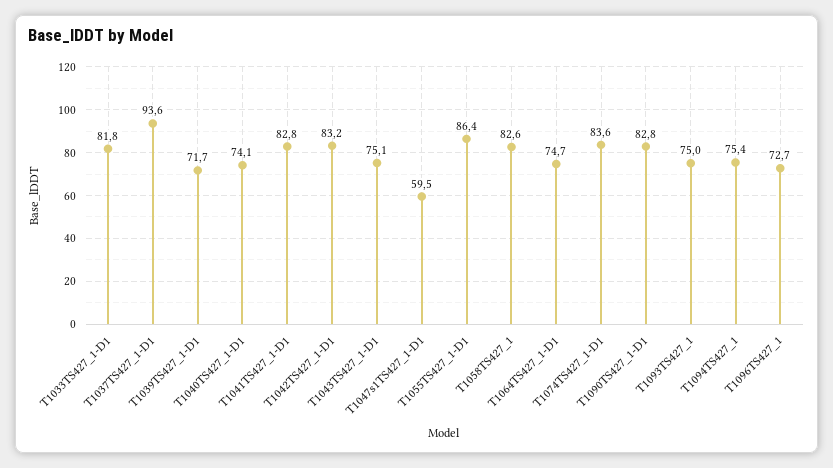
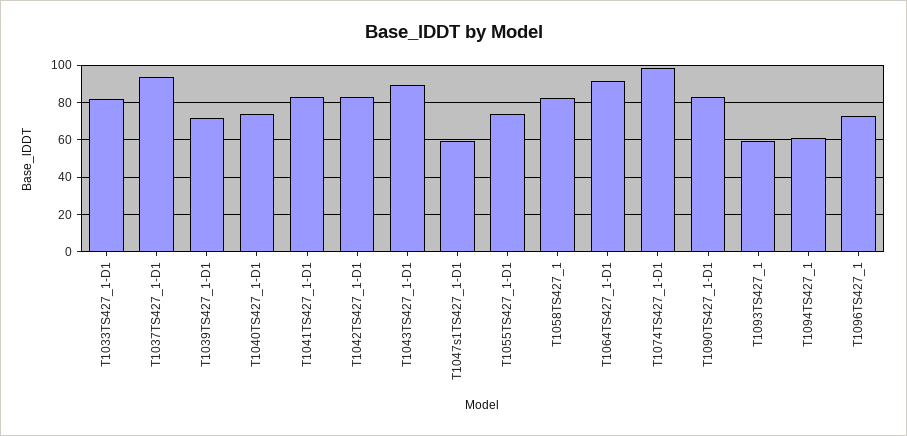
  {
    "T1033TS427_1-D1": 81.8,
    "T1037TS427_1-D1": 93.6,
    "T1039TS427_1-D1": 71.7,
    "T1040TS427_1-D1": 74.1,
    "T1041TS427_1-D1": 82.8,
    "T1042TS427_1-D1": 83.2,
-   "T1043TS427_1-D1": 75.1,
+   "T1043TS427_1-D1": 90,
    "T1047s1TS427_1-D1": 59.5,
-   "T1055TS427_1-D1": 86.4,
+   "T1055TS427_1-D1": 75,
    "T1058TS427_1": 82.6,
-   "T1064TS427_1-D1": 74.7,
+   "T1064TS427_1-D1": 90,
-   "T1074TS427_1-D1": 83.6,
+   "T1074TS427_1-D1": 100,
    "T1090TS427_1-D1": 82.8,
-   "T1093TS427_1": 75,
+   "T1093TS427_1": 60,
-   "T1094TS427_1": 75.4,
+   "T1094TS427_1": 60,
    "T1096TS427_1": 72.7
  }

